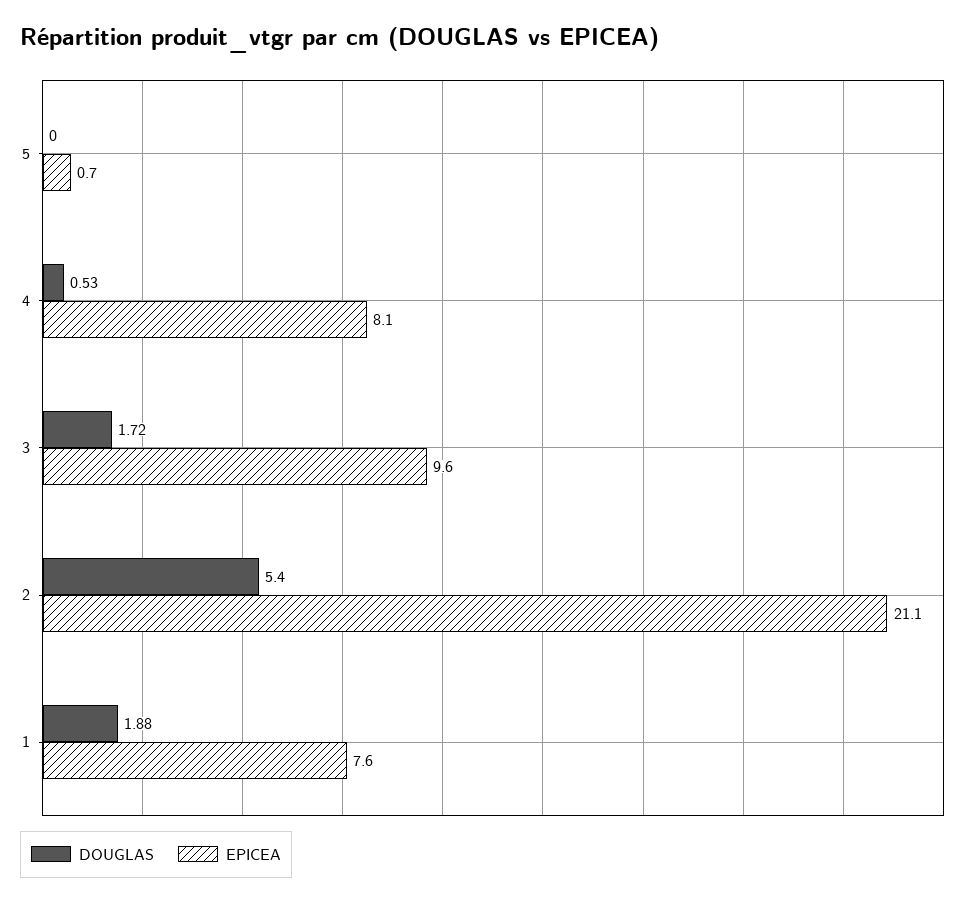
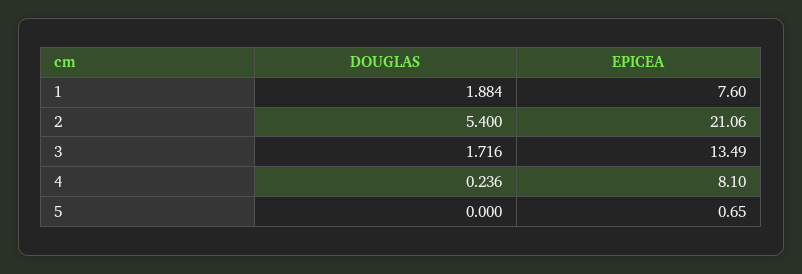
  {
    "DOUGLAS": {
      "5": 0,
-     "4": 0.53,
+     "4": 0.236,
      "3": 1.716,
      "2": 5.4,
      "1": 1.884
    },
    "EPICEA": {
      "5": 0.65,
      "4": 8.1,
-     "3": 9.6,
+     "3": 13.49,
      "2": 21.06,
      "1": 7.6
    }
  }

